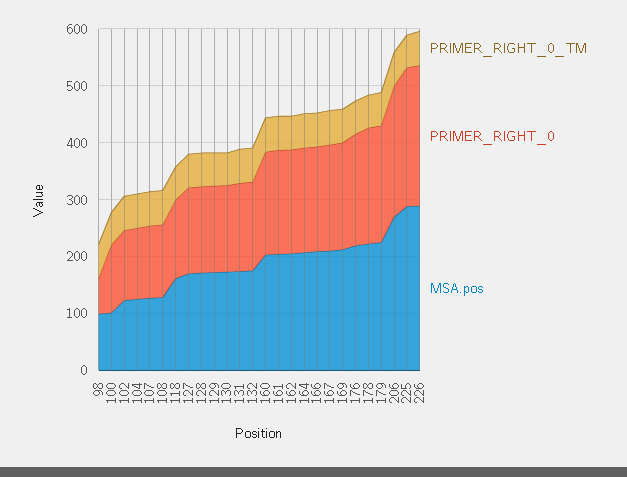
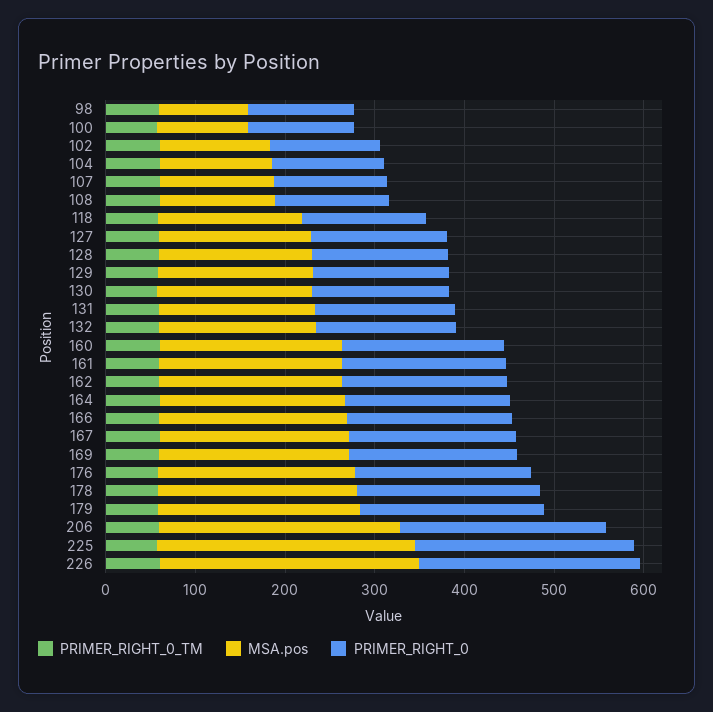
  {
    "PRIMER_RIGHT_0_TM": {
      "98": 60,
      "100": 60,
      "102": 60,
      "104": 60,
      "107": 60,
      "108": 60,
      "118": 60,
      "127": 60,
      "128": 60,
      "129": 60,
      "130": 60,
      "131": 60,
      "132": 60,
      "160": 60,
      "161": 60,
      "162": 60,
      "164": 60,
      "166": 60,
      "167": 60,
      "169": 60,
      "176": 60,
      "178": 60,
      "179": 60,
      "206": 60,
      "225": 60,
      "226": 60
    },
    "PRIMER_RIGHT_0": {
-     "98": 60,
+     "98": 120,
      "100": 120,
      "102": 120,
      "104": 120,
      "107": 120,
      "108": 120,
      "118": 140,
      "127": 160,
      "128": 160,
      "129": 160,
      "130": 160,
      "131": 160,
      "132": 160,
      "160": 180,
      "161": 180,
      "162": 180,
      "164": 180,
      "166": 180,
      "167": 180,
      "169": 180,
      "176": 200,
      "178": 200,
      "179": 200,
      "206": 240,
      "225": 240,
      "226": 240
    },
    "MSA.pos": {
      "98": 100,
      "100": 100,
      "102": 120,
      "104": 120,
      "107": 120,
      "108": 120,
      "118": 160,
      "127": 180,
      "128": 180,
      "129": 180,
      "130": 180,
      "131": 180,
      "132": 180,
      "160": 200,
      "161": 200,
      "162": 200,
      "164": 200,
      "166": 200,
      "167": 220,
      "169": 220,
      "176": 220,
      "178": 220,
      "179": 220,
      "206": 260,
      "225": 280,
      "226": 280
    }
  }

